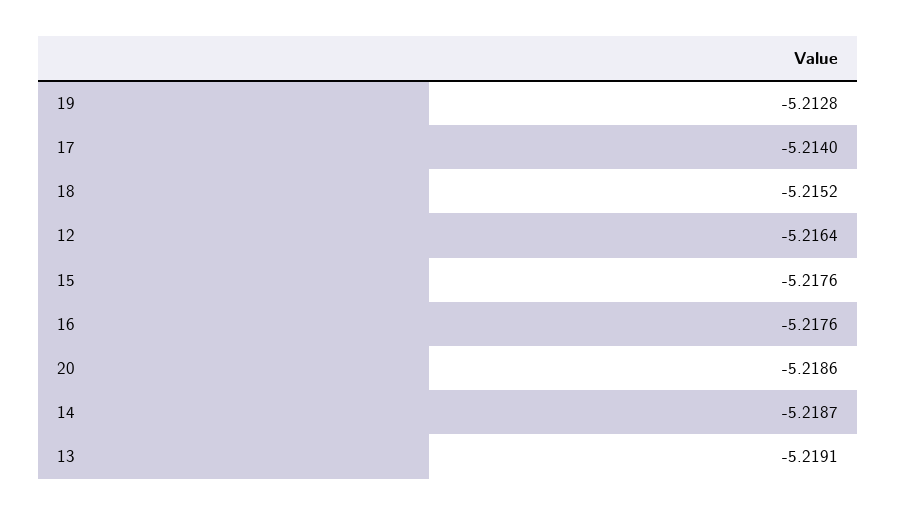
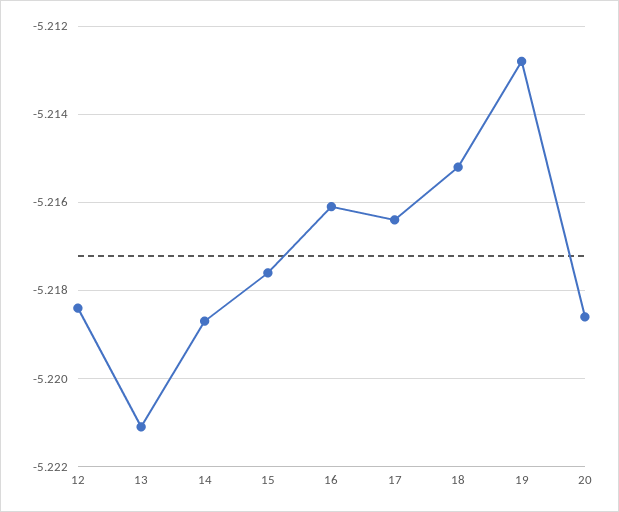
  {
    "19": -5.2128,
-   "17": -5.214,
+   "17": -5.2165,
    "18": -5.2152,
-   "12": -5.2164,
+   "12": -5.2185,
    "15": -5.2176,
-   "16": -5.2176,
+   "16": -5.216,
    "20": -5.2186,
    "14": -5.2187,
-   "13": -5.2191
+   "13": -5.221
  }

